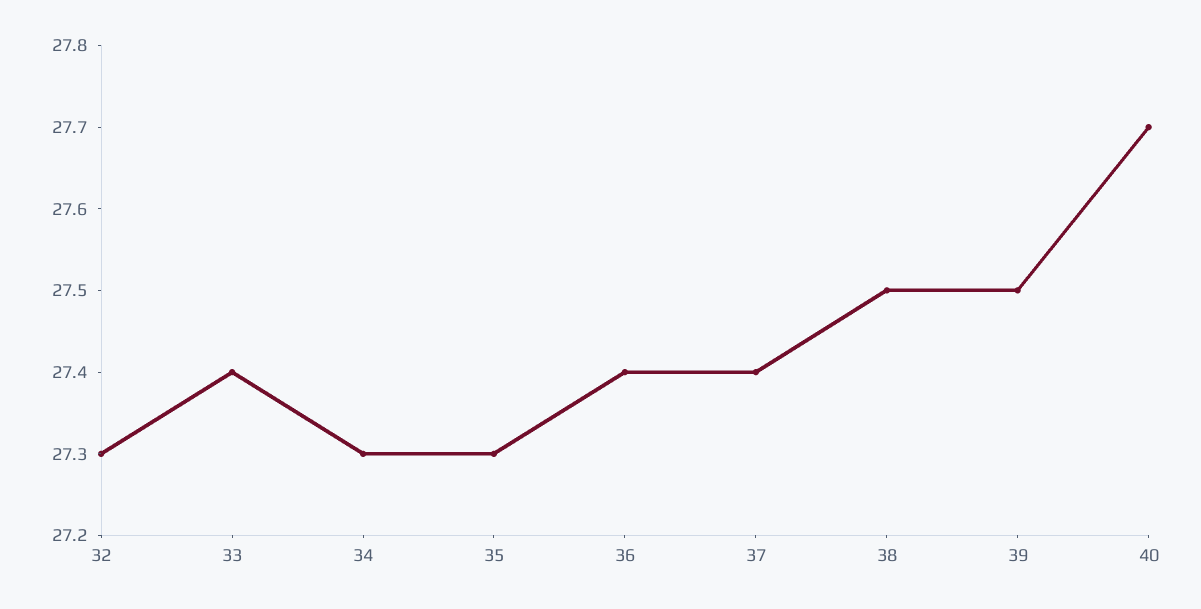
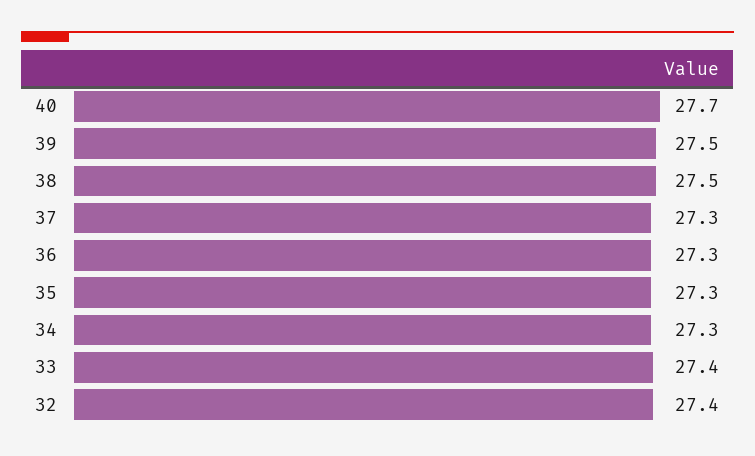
  {
-   "32": 27.3,
+   "32": 27.4,
    "33": 27.4,
    "34": 27.3,
    "35": 27.3,
-   "36": 27.4,
+   "36": 27.3,
-   "37": 27.4,
+   "37": 27.3,
    "38": 27.5,
    "39": 27.5,
    "40": 27.7
  }

